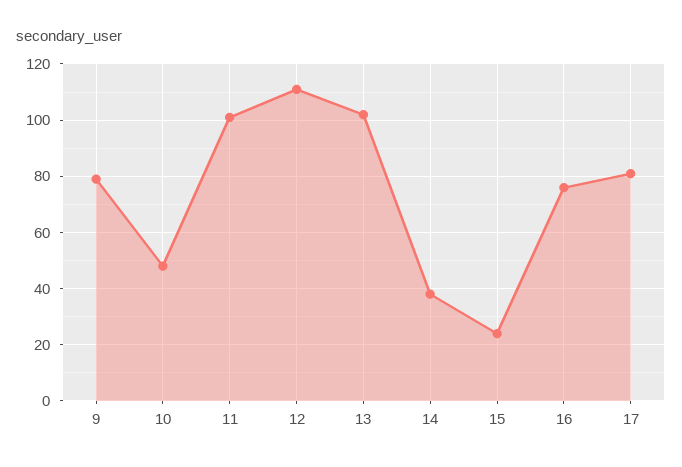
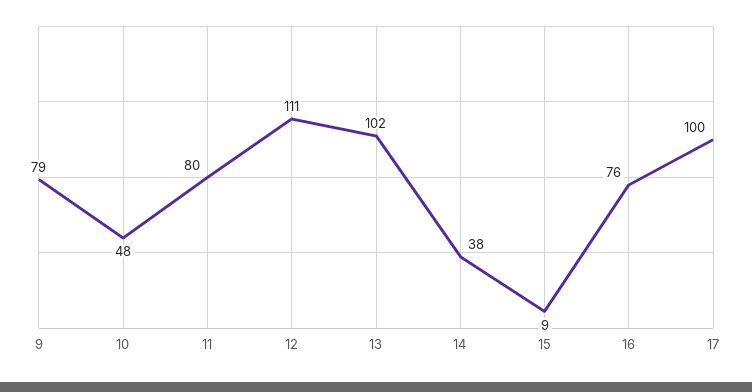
  {
    "9": 79,
    "10": 48,
-   "11": 100,
+   "11": 80,
    "12": 111,
    "13": 102,
    "14": 38,
-   "15": 25,
+   "15": 9,
    "16": 76,
-   "17": 80
+   "17": 100
  }

